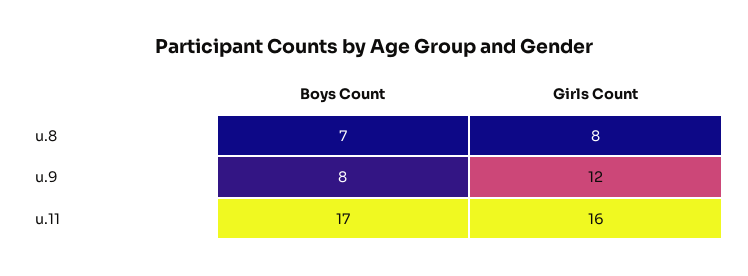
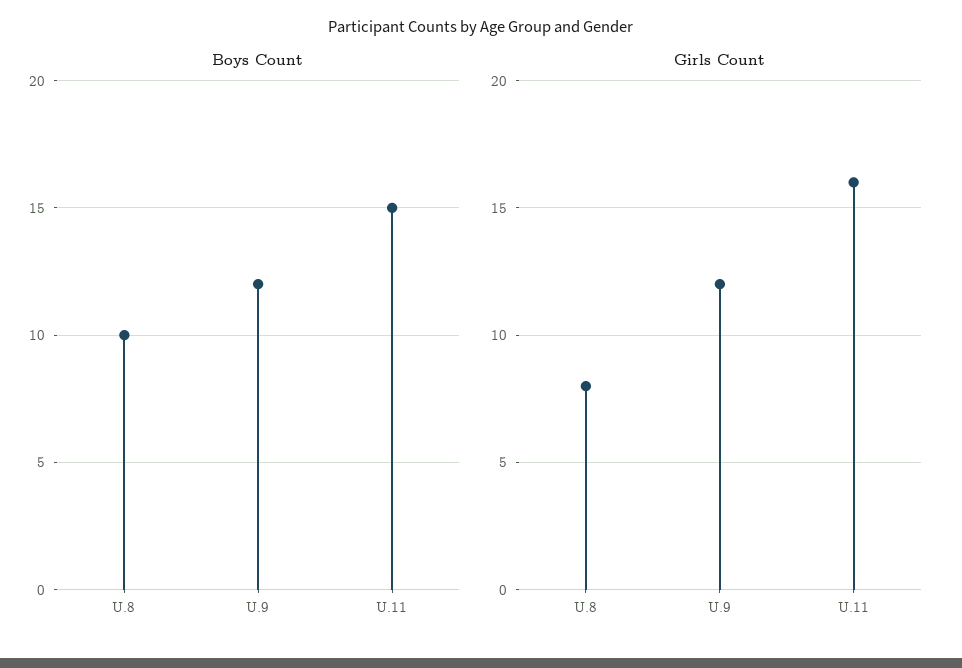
  {
    "Boys Count": {
-     "u.8": 7,
+     "u.8": 10,
-     "u.9": 8,
+     "u.9": 12,
-     "u.11": 17
+     "u.11": 15
    },
    "Girls Count": {
      "u.8": 8,
      "u.9": 12,
      "u.11": 16
    }
  }

